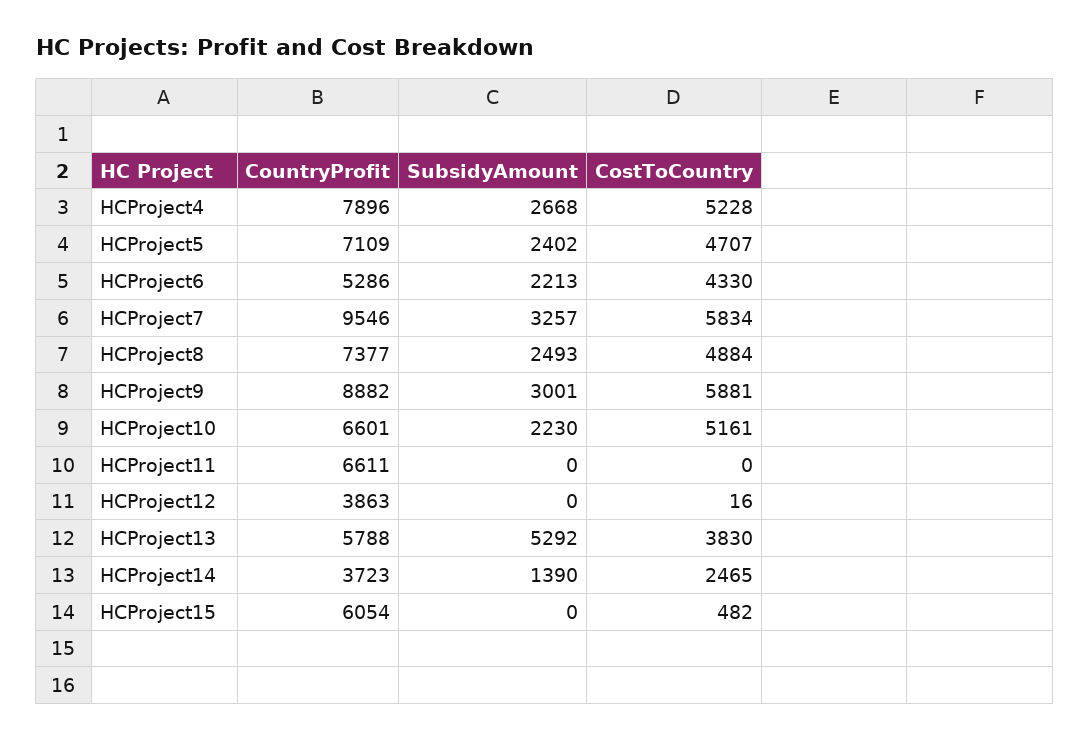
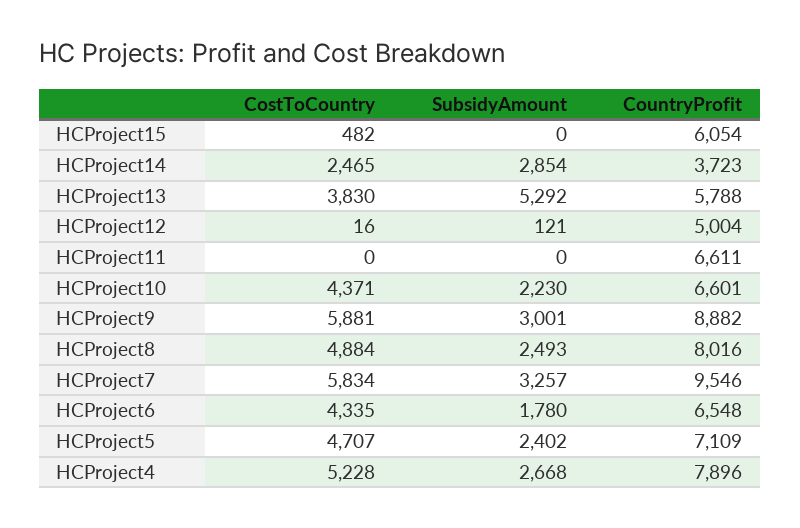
  {
    "CountryProfit": {
      "HCProject4": 7896,
      "HCProject5": 7109,
-     "HCProject6": 5286,
+     "HCProject6": 6548,
      "HCProject7": 9546,
-     "HCProject8": 7377,
+     "HCProject8": 8016,
      "HCProject9": 8882,
      "HCProject10": 6601,
      "HCProject11": 6611,
-     "HCProject12": 3863,
+     "HCProject12": 5004,
      "HCProject13": 5788,
      "HCProject14": 3723,
      "HCProject15": 6054
    },
    "SubsidyAmount": {
      "HCProject4": 2668,
      "HCProject5": 2402,
-     "HCProject6": 2213,
+     "HCProject6": 1780,
      "HCProject7": 3257,
      "HCProject8": 2493,
      "HCProject9": 3001,
      "HCProject10": 2230,
      "HCProject11": 0,
-     "HCProject12": 0,
+     "HCProject12": 121,
      "HCProject13": 5292,
-     "HCProject14": 1390,
+     "HCProject14": 2854,
      "HCProject15": 0
    },
    "CostToCountry": {
      "HCProject4": 5228,
      "HCProject5": 4707,
-     "HCProject6": 4330,
+     "HCProject6": 4335,
      "HCProject7": 5834,
      "HCProject8": 4884,
      "HCProject9": 5881,
-     "HCProject10": 5161,
+     "HCProject10": 4371,
      "HCProject11": 0,
      "HCProject12": 16,
      "HCProject13": 3830,
      "HCProject14": 2465,
      "HCProject15": 482
    }
  }

